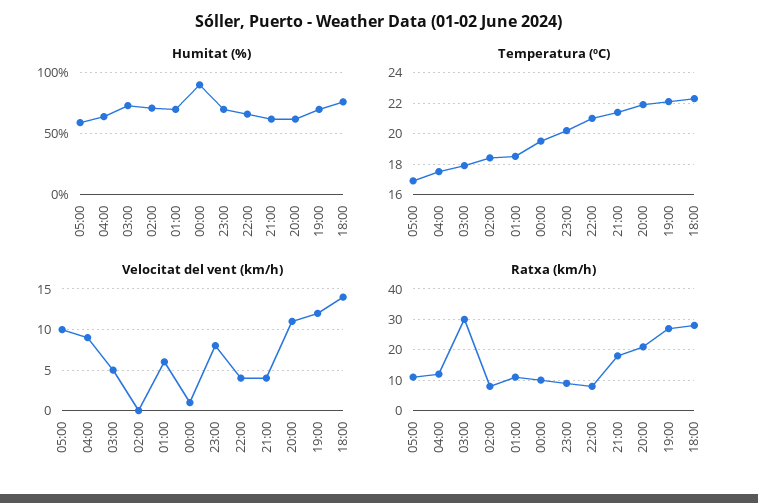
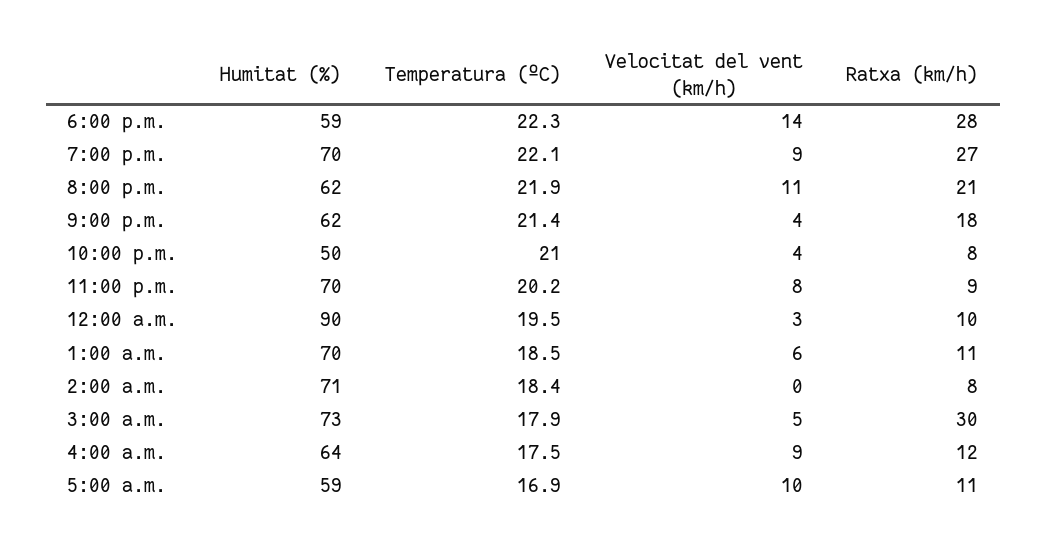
  {
    "Humitat (%)": {
      "05:00": 59,
      "04:00": 64,
      "03:00": 73,
      "02:00": 71,
      "01:00": 70,
      "00:00": 90,
      "23:00": 70,
-     "22:00": 65,
+     "22:00": 50,
      "21:00": 62,
      "20:00": 62,
      "19:00": 70,
-     "18:00": 75
+     "18:00": 59
    },
    "Temperatura (ºC)": {
      "05:00": 16.9,
      "04:00": 17.5,
      "03:00": 17.9,
      "02:00": 18.4,
      "01:00": 18.5,
      "00:00": 19.5,
      "23:00": 20.2,
      "22:00": 21,
      "21:00": 21.4,
      "20:00": 21.9,
      "19:00": 22.1,
      "18:00": 22.3
    },
    "Velocitat del vent (km/h)": {
      "05:00": 10,
      "04:00": 9,
      "03:00": 5,
      "02:00": 0,
      "01:00": 6,
-     "00:00": 1,
+     "00:00": 3,
      "23:00": 8,
      "22:00": 4,
      "21:00": 4,
      "20:00": 11,
-     "19:00": 12,
+     "19:00": 9,
      "18:00": 14
    },
    "Ratxa (km/h)": {
      "05:00": 11,
      "04:00": 12,
      "03:00": 30,
      "02:00": 8,
      "01:00": 11,
      "00:00": 10,
      "23:00": 9,
      "22:00": 8,
      "21:00": 18,
      "20:00": 21,
      "19:00": 27,
      "18:00": 28
    }
  }

